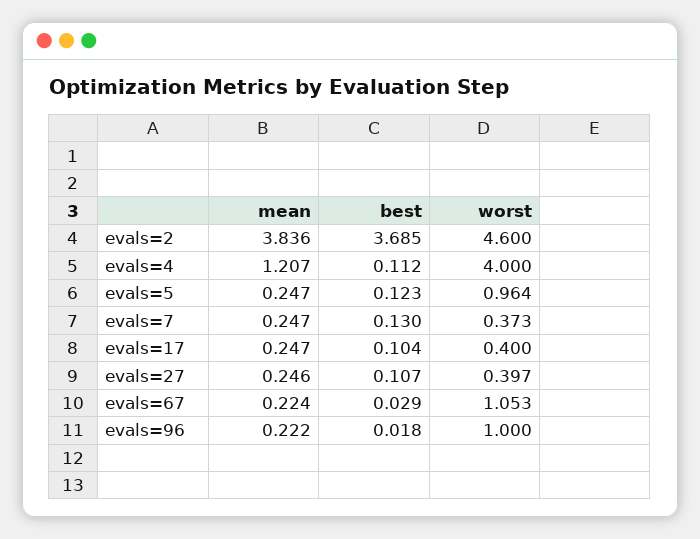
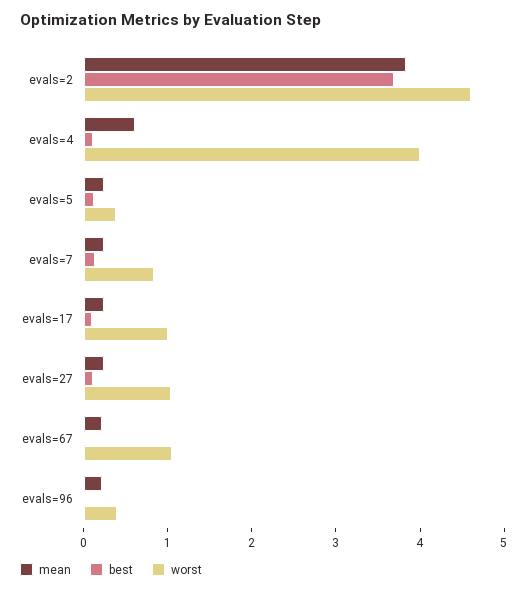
  {
    "mean": {
      "evals=2": 3.836,
-     "evals=4": 1.207,
+     "evals=4": 0.6,
      "evals=5": 0.247,
      "evals=7": 0.247,
      "evals=17": 0.247,
      "evals=27": 0.246,
      "evals=67": 0.224,
      "evals=96": 0.222
    },
    "best": {
      "evals=2": 3.685,
      "evals=4": 0.112,
      "evals=5": 0.123,
      "evals=7": 0.13,
      "evals=17": 0.104,
      "evals=27": 0.107,
      "evals=67": 0.029,
      "evals=96": 0.018
    },
    "worst": {
      "evals=2": 4.6,
      "evals=4": 4,
-     "evals=5": 0.964,
+     "evals=5": 0.4,
-     "evals=7": 0.373,
+     "evals=7": 0.8,
-     "evals=17": 0.4,
+     "evals=17": 1,
-     "evals=27": 0.397,
+     "evals=27": 1,
      "evals=67": 1.053,
-     "evals=96": 1
+     "evals=96": 0.4
    }
  }

